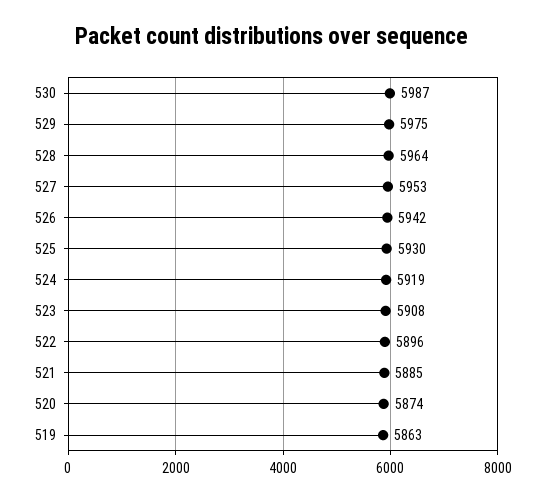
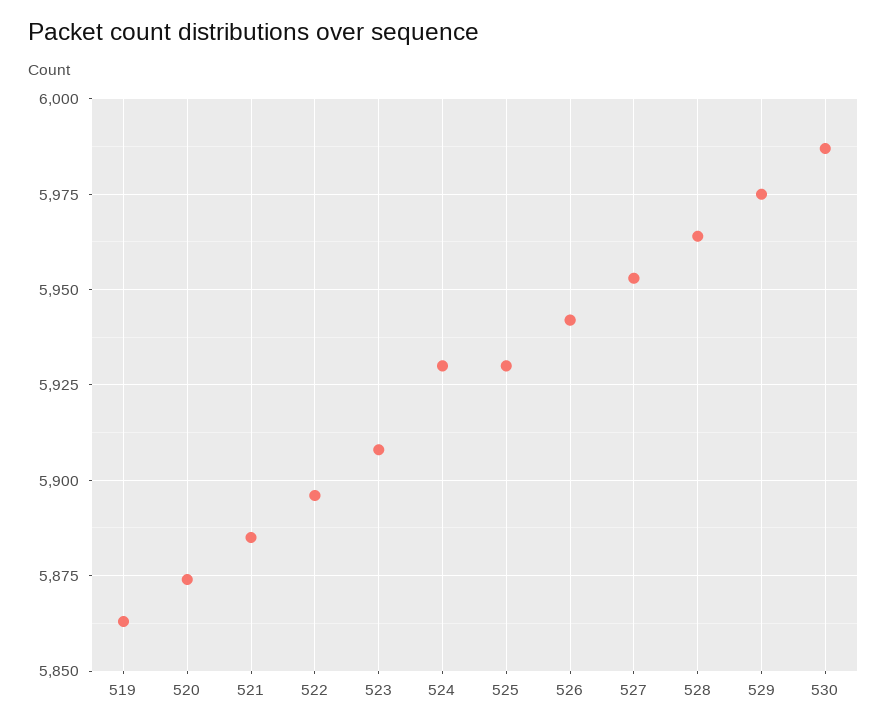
  {
    "530": 5987,
    "529": 5975,
    "528": 5964,
    "527": 5953,
    "526": 5942,
    "525": 5930,
-   "524": 5919,
+   "524": 5930,
    "523": 5908,
    "522": 5896,
    "521": 5885,
    "520": 5874,
    "519": 5863
  }

